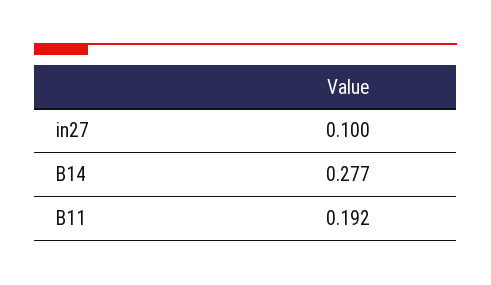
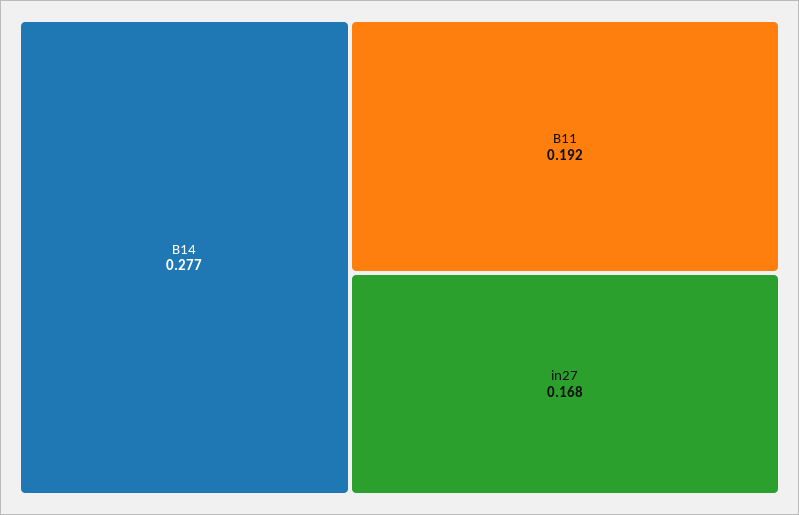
  {
-   "in27": 0.1,
+   "in27": 0.168,
    "B14": 0.277,
    "B11": 0.192
  }

